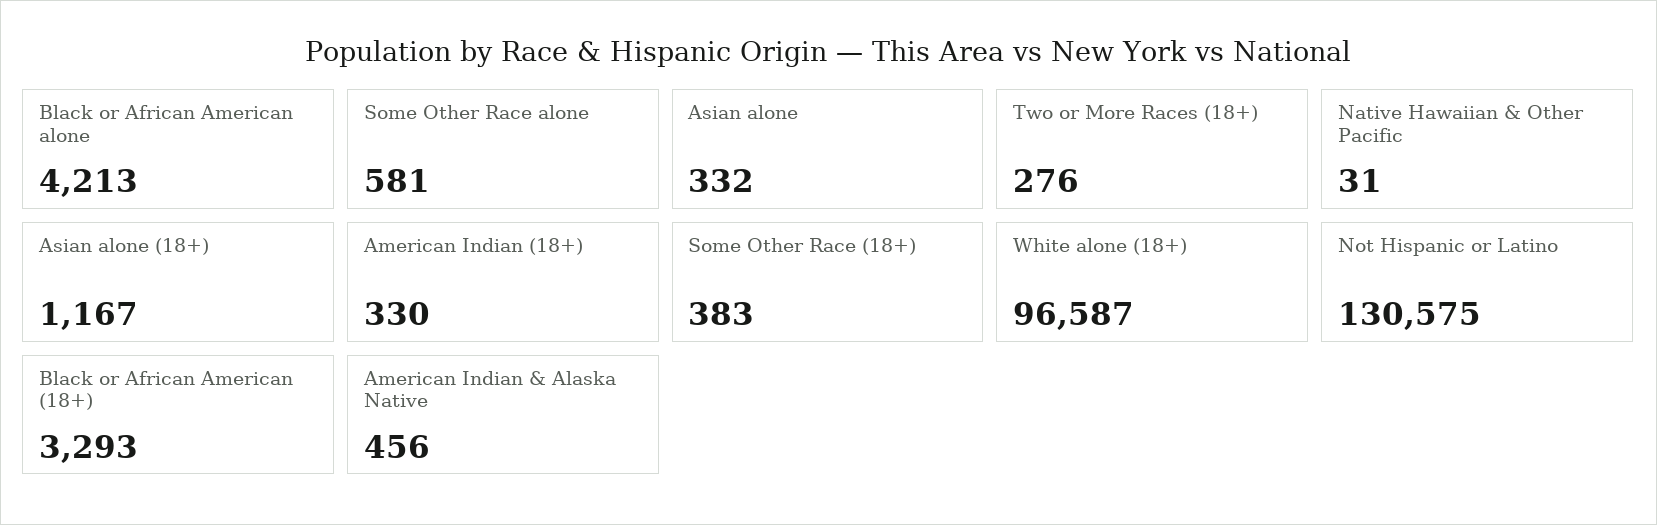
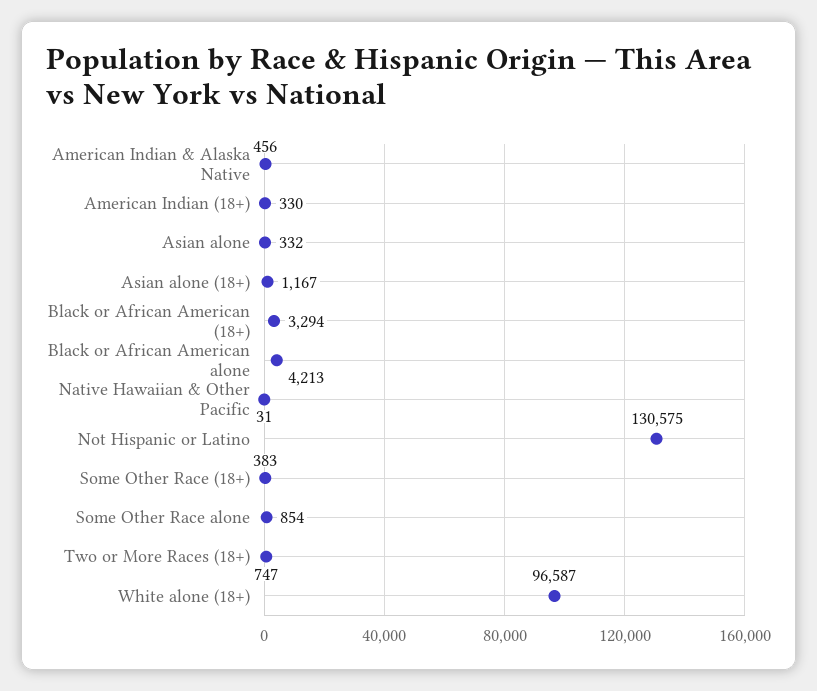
  {
    "Black or African American alone": 4213,
-   "Some Other Race alone": 581,
+   "Some Other Race alone": 854,
    "Asian alone": 332,
-   "Two or More Races (18+)": 276,
+   "Two or More Races (18+)": 747,
    "Native Hawaiian & Other Pacific": 31,
    "Asian alone (18+)": 1167,
    "American Indian (18+)": 330,
    "Some Other Race (18+)": 383,
    "White alone (18+)": 96587,
    "Not Hispanic or Latino": 130575,
-   "Black or African American (18+)": 3293,
+   "Black or African American (18+)": 3294,
    "American Indian & Alaska Native": 456
  }

